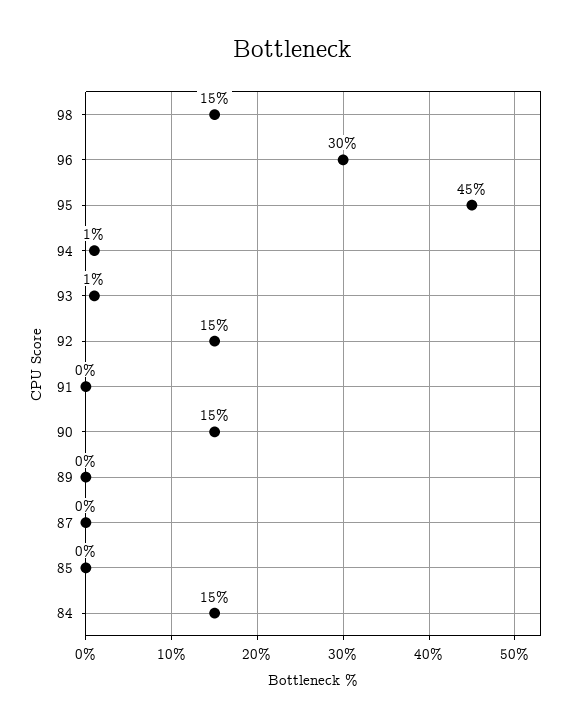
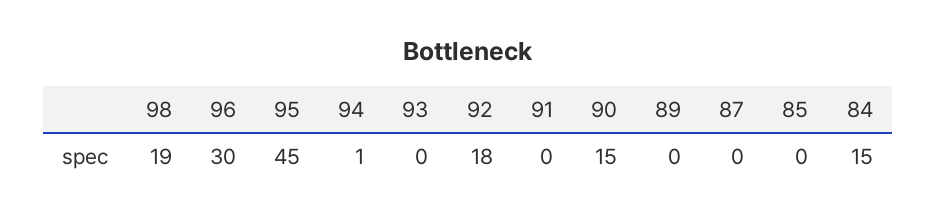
  {
-   "98": 15,
+   "98": 19,
    "96": 30,
    "95": 45,
    "94": 1,
-   "93": 1,
+   "93": 0,
-   "92": 15,
+   "92": 18,
    "91": 0,
    "90": 15,
    "89": 0,
    "87": 0,
    "85": 0,
    "84": 15
  }

